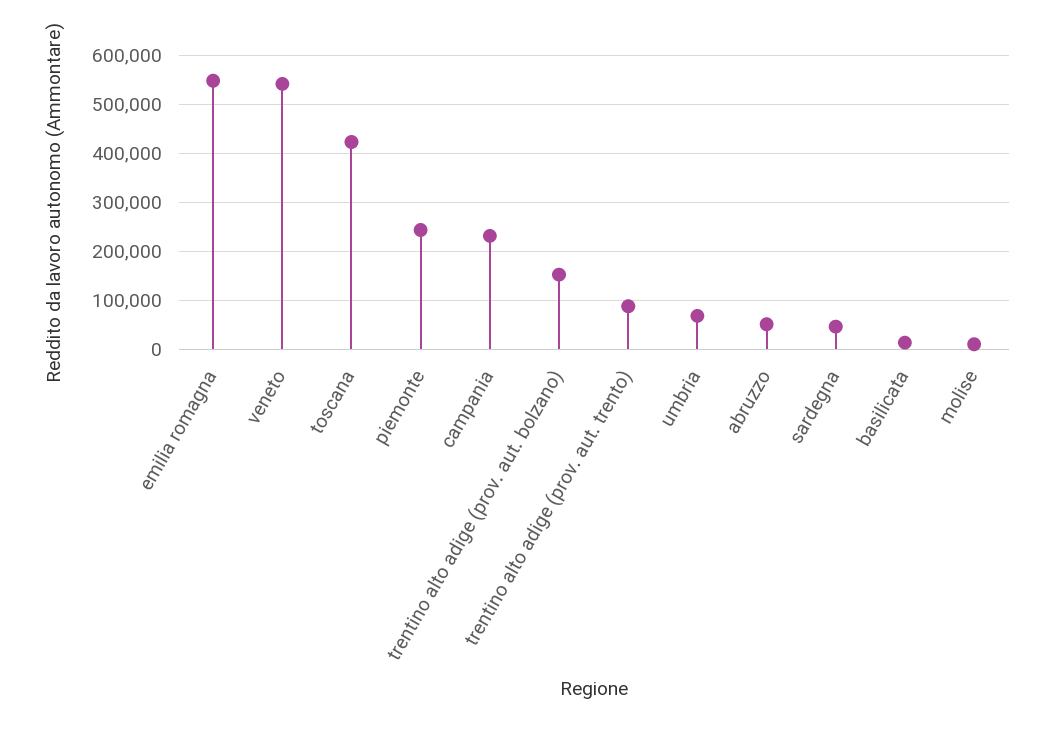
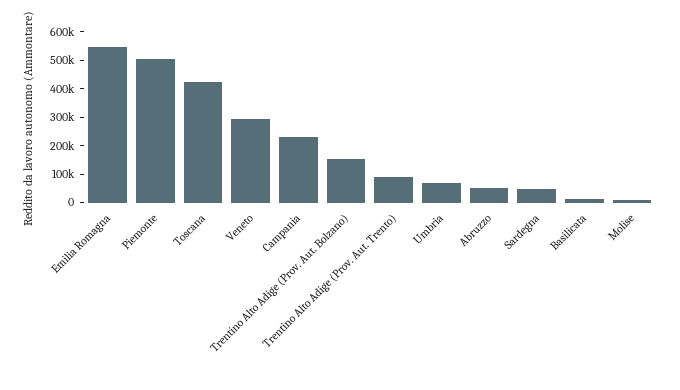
  {
    "emilia romagna": 540000,
-   "veneto": 540000,
+   "veneto": 300000,
    "toscana": 420000,
-   "piemonte": 240000,
+   "piemonte": 500000,
    "campania": 240000,
    "trentino alto adige (prov. aut. bolzano)": 160000,
    "trentino alto adige (prov. aut. trento)": 80000,
    "umbria": 60000,
    "abruzzo": 60000,
    "sardegna": 40000,
    "basilicata": 20000,
    "molise": 20000
  }

